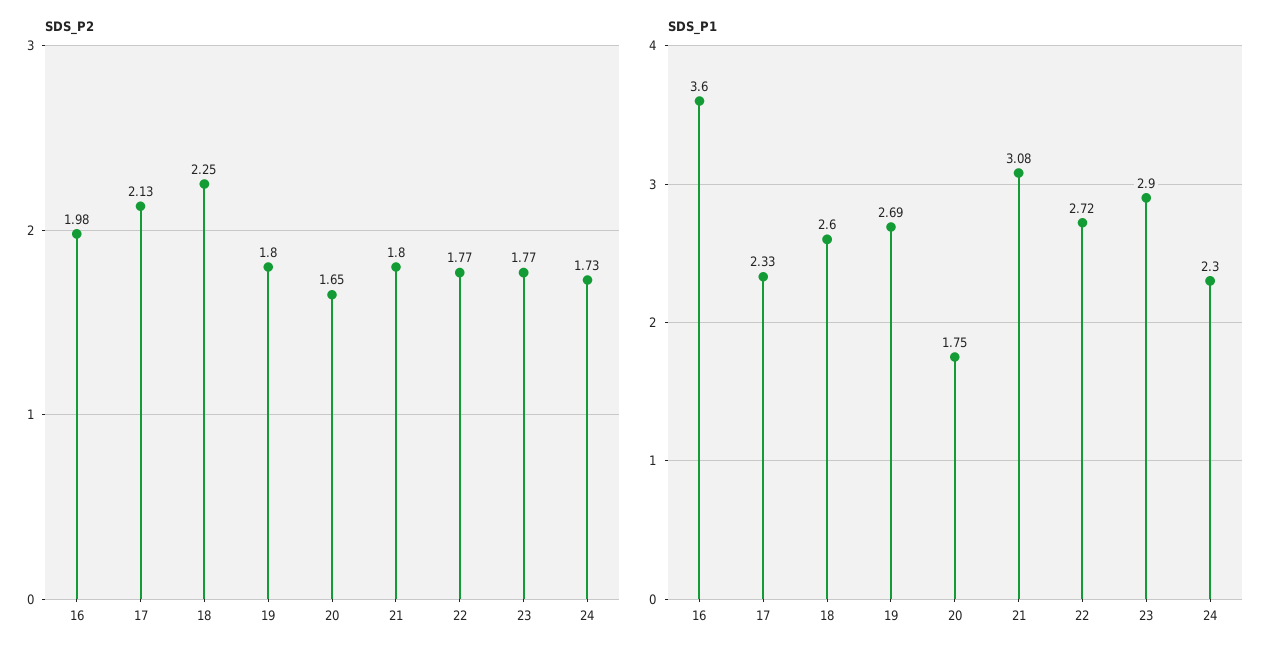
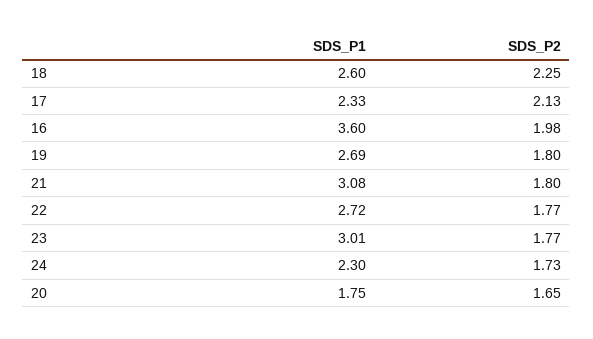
  {
    "SDS_P2": {
      "16": 1.98,
      "17": 2.13,
      "18": 2.25,
      "19": 1.8,
      "20": 1.65,
      "21": 1.8,
      "22": 1.77,
      "23": 1.77,
      "24": 1.73
    },
    "SDS_P1": {
      "16": 3.6,
      "17": 2.33,
      "18": 2.6,
      "19": 2.69,
      "20": 1.75,
      "21": 3.08,
      "22": 2.72,
-     "23": 2.9,
+     "23": 3.01,
      "24": 2.3
    }
  }

